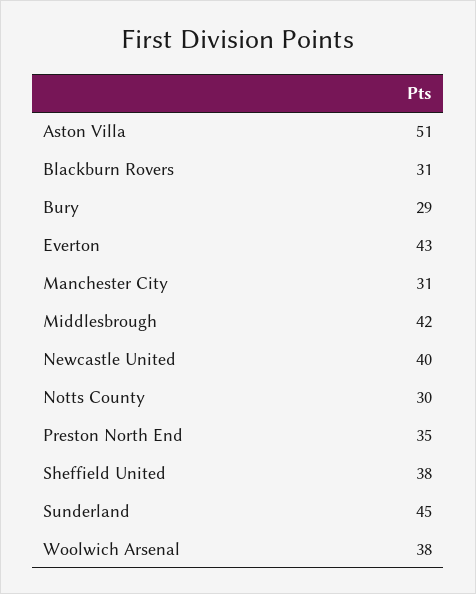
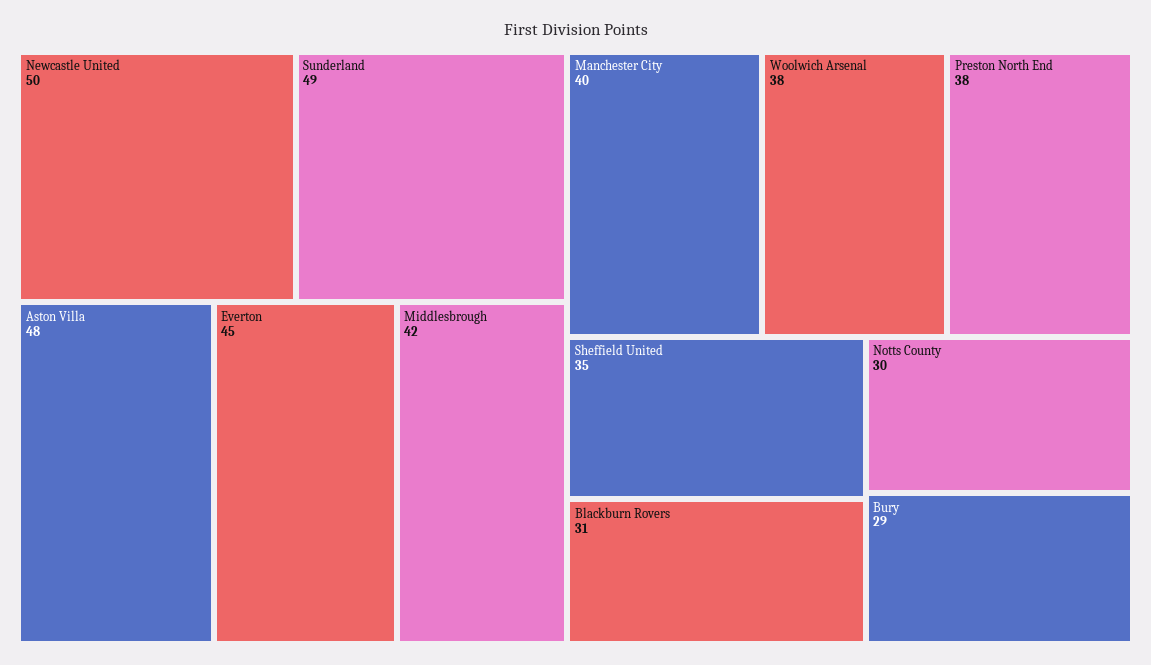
  {
-   "Aston Villa": 51,
+   "Aston Villa": 48,
    "Blackburn Rovers": 31,
    "Bury": 29,
-   "Everton": 43,
+   "Everton": 45,
-   "Manchester City": 31,
+   "Manchester City": 40,
    "Middlesbrough": 42,
-   "Newcastle United": 40,
+   "Newcastle United": 50,
    "Notts County": 30,
-   "Preston North End": 35,
+   "Preston North End": 38,
-   "Sheffield United": 38,
+   "Sheffield United": 35,
-   "Sunderland": 45,
+   "Sunderland": 49,
    "Woolwich Arsenal": 38
  }

